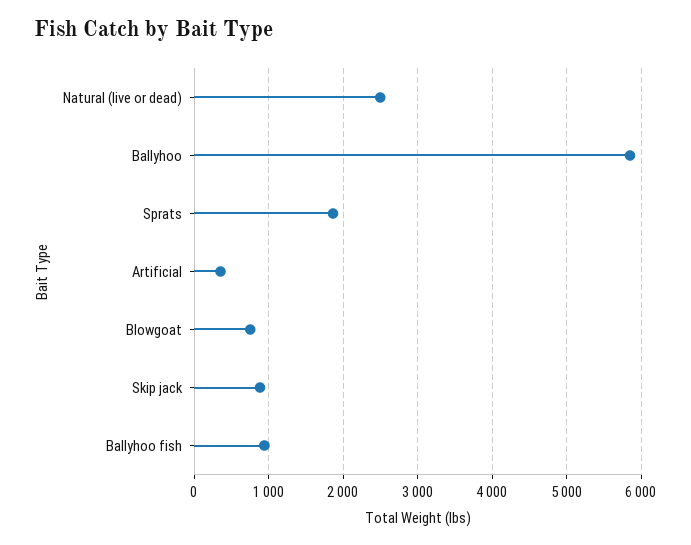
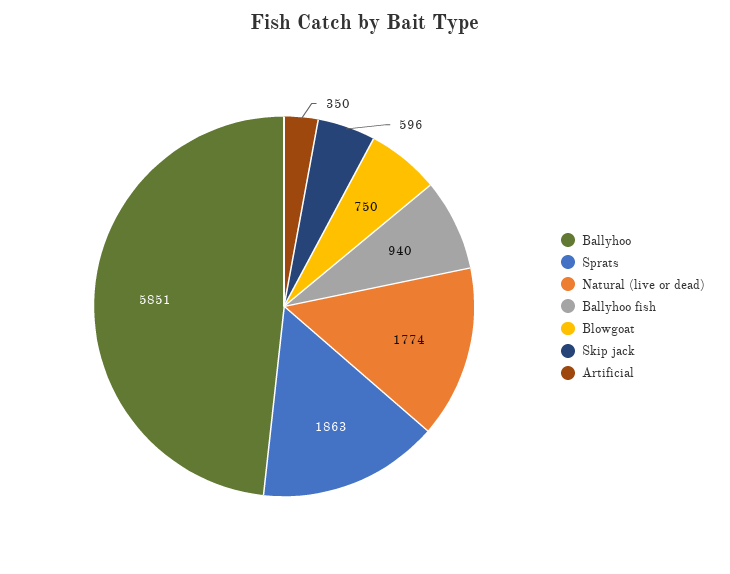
  {
-   "Natural (live or dead)": 2500,
+   "Natural (live or dead)": 1774,
    "Ballyhoo": 5851,
    "Sprats": 1863,
    "Artificial": 350,
    "Blowgoat": 750,
-   "Skip jack": 900,
+   "Skip jack": 596,
    "Ballyhoo fish": 940
  }

